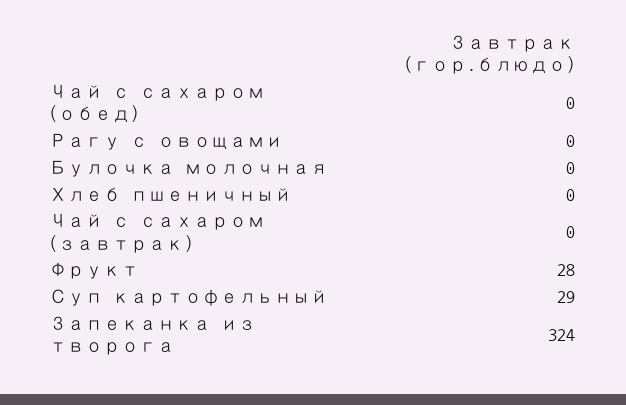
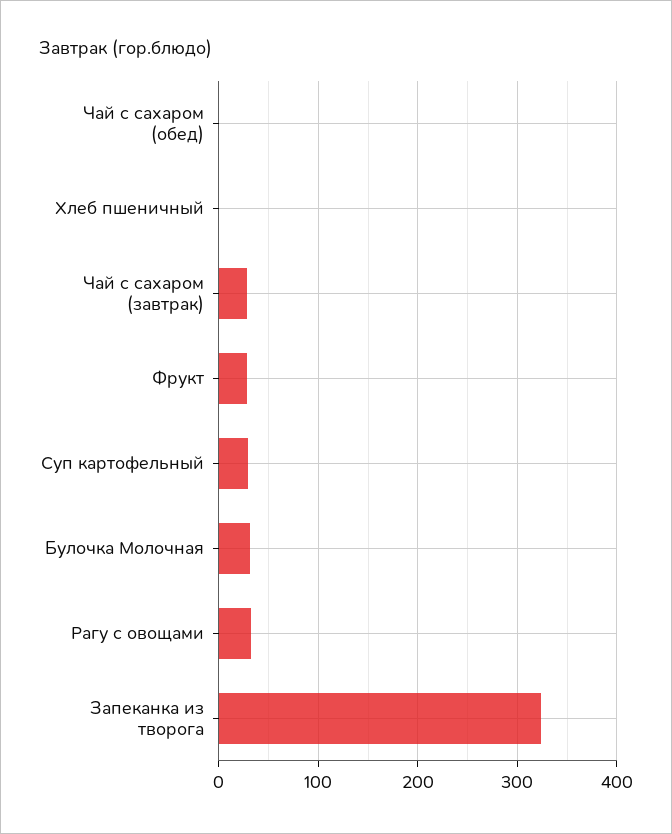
  {
    "Чай с сахаром (обед)": 0,
-   "Рагу с овощами": 0,
+   "Рагу с овощами": 30,
-   "Булочка молочная": 0,
+   "Булочка молочная": 30,
    "Хлеб пшеничный": 0,
-   "Чай с сахаром (завтрак)": 0,
+   "Чай с сахаром (завтрак)": 30,
    "Фрукт": 28,
    "Суп картофельный": 29,
    "Запеканка из творога": 324
  }

